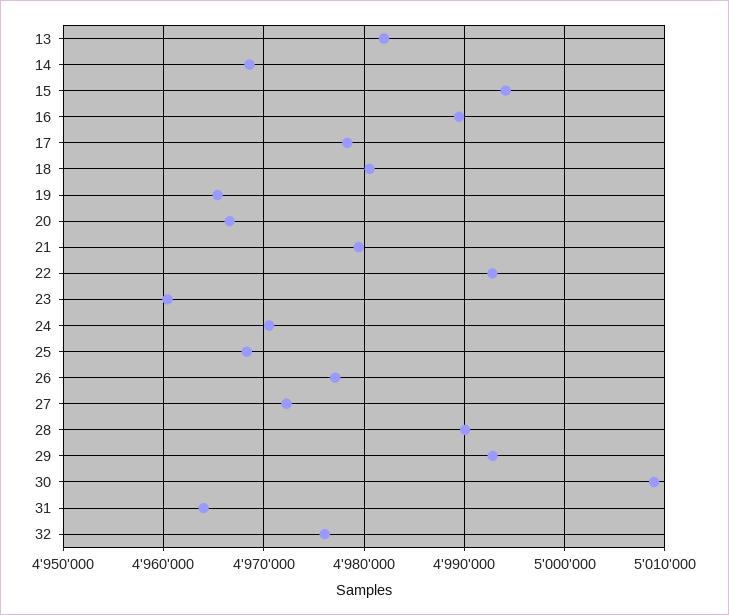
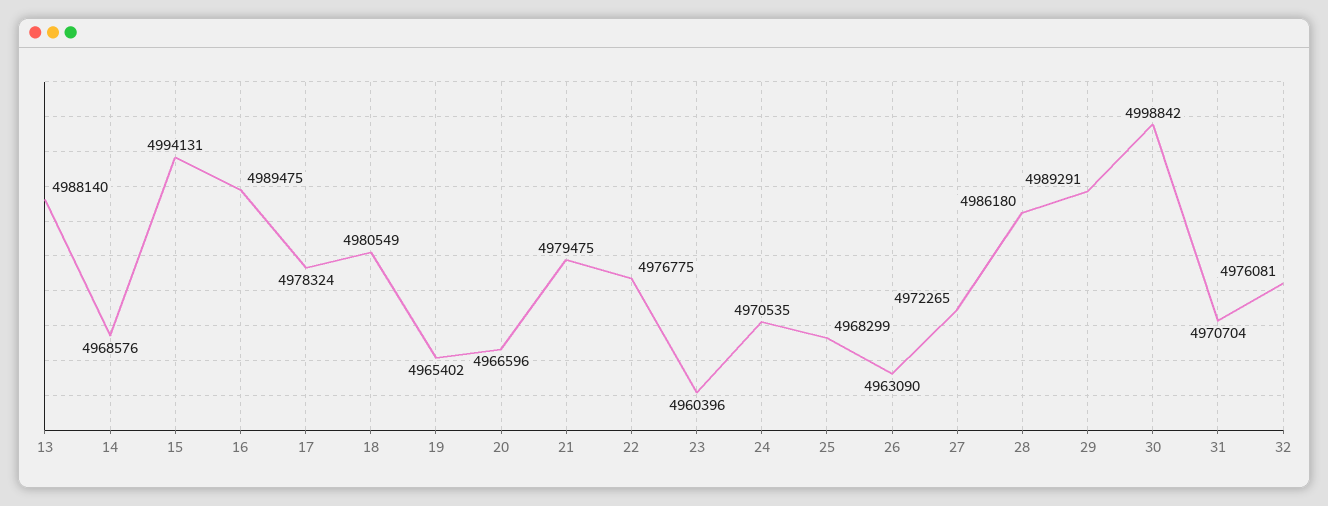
  {
-   "13": 4982000,
+   "13": 4988140,
    "14": 4968576,
    "15": 4994131,
    "16": 4989475,
    "17": 4978324,
    "18": 4980549,
    "19": 4965402,
    "20": 4966596,
    "21": 4979475,
-   "22": 4993000,
+   "22": 4976775,
    "23": 4960396,
    "24": 4970535,
    "25": 4968299,
-   "26": 4977000,
+   "26": 4963090,
    "27": 4972265,
-   "28": 4990000,
+   "28": 4986180,
-   "29": 4993000,
+   "29": 4989291,
-   "30": 5009000,
+   "30": 4998842,
-   "31": 4964000,
+   "31": 4970704,
    "32": 4976081
  }

